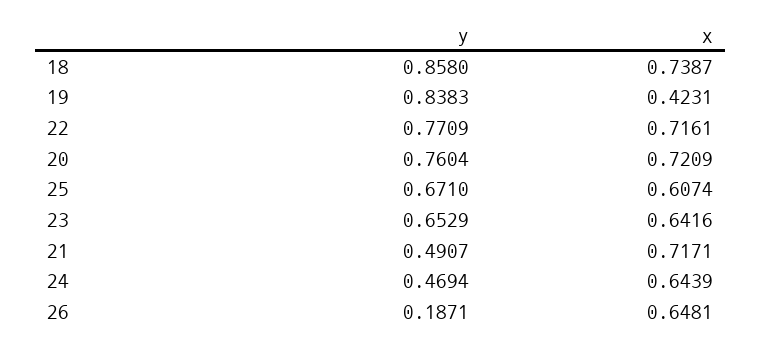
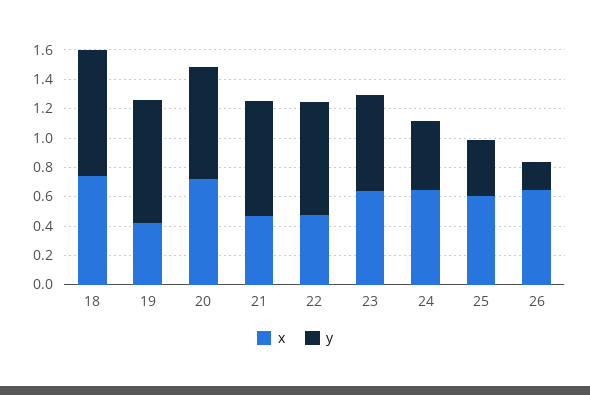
  {
    "y": {
      "18": 0.858,
      "19": 0.8383,
      "22": 0.7709,
      "20": 0.7604,
-     "25": 0.671,
+     "25": 0.4,
      "23": 0.6529,
-     "21": 0.4907,
+     "21": 0.8,
      "24": 0.4694,
      "26": 0.1871
    },
    "x": {
      "18": 0.7387,
      "19": 0.4231,
-     "22": 0.7161,
+     "22": 0.5,
      "20": 0.7209,
      "25": 0.6074,
      "23": 0.6416,
-     "21": 0.7171,
+     "21": 0.5,
      "24": 0.6439,
      "26": 0.6481
    }
  }

